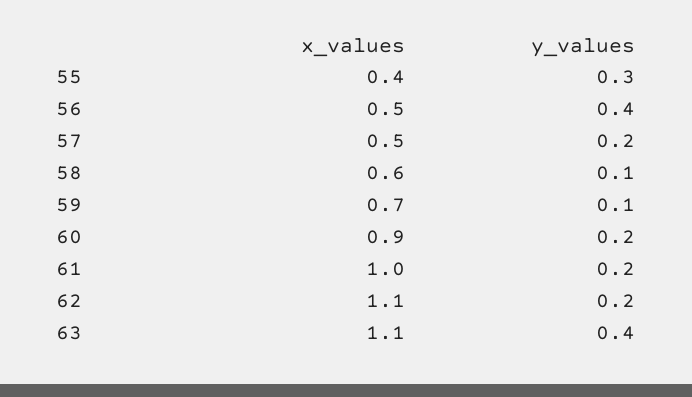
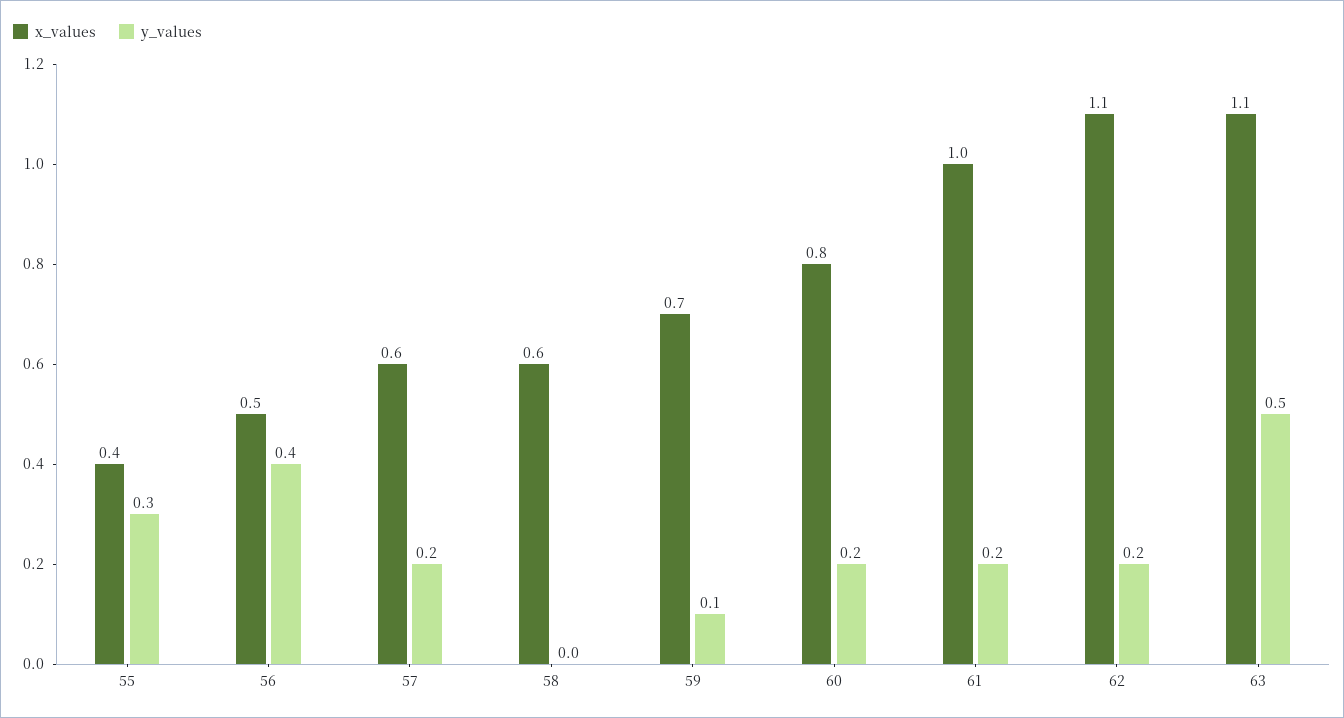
  {
    "x_values": {
      "55": 0.4,
      "56": 0.5,
-     "57": 0.5,
+     "57": 0.6,
      "58": 0.6,
      "59": 0.7,
-     "60": 0.9,
+     "60": 0.8,
      "61": 1,
      "62": 1.1,
      "63": 1.1
    },
    "y_values": {
      "55": 0.3,
      "56": 0.4,
      "57": 0.2,
-     "58": 0.1,
+     "58": 0,
      "59": 0.1,
      "60": 0.2,
      "61": 0.2,
      "62": 0.2,
-     "63": 0.4
+     "63": 0.5
    }
  }

